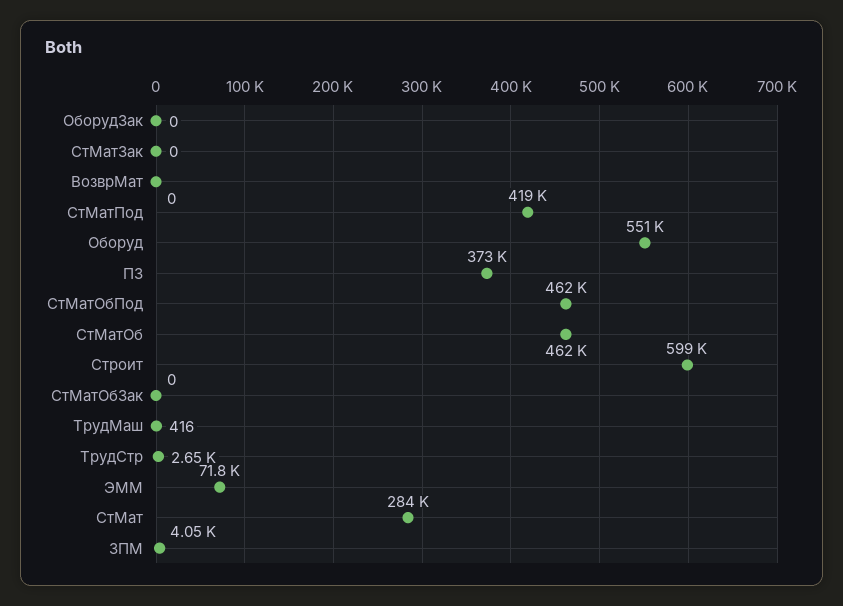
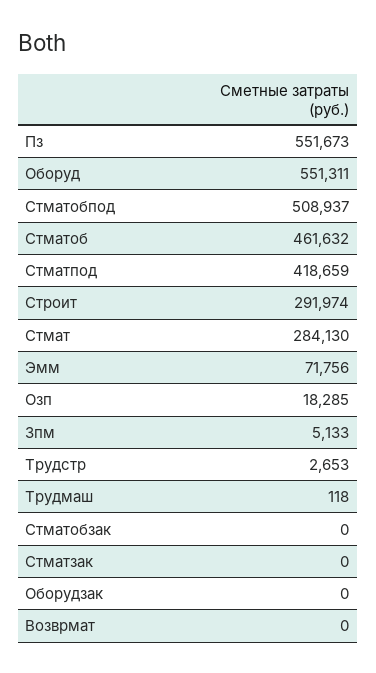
  {
    "ОборудЗак": 0,
    "СтМатЗак": 0,
    "ВозврМат": 0,
    "СтМатПод": 418659,
    "Оборуд": 551311,
-   "ПЗ": 373000,
+   "ПЗ": 551673,
-   "СтМатОбПод": 462000,
+   "СтМатОбПод": 508937,
    "СтМатОб": 461632,
-   "Строит": 599000,
+   "Строит": 291974,
    "СтМатОбЗак": 0,
-   "ТрудМаш": 416,
+   "ТрудМаш": 118,
    "ТрудСтр": 2653,
    "ЭММ": 71756,
    "СтМат": 284130,
-   "ЗПМ": 4050
+   "ЗПМ": 5133,
+   "Озп": 18285
  }

